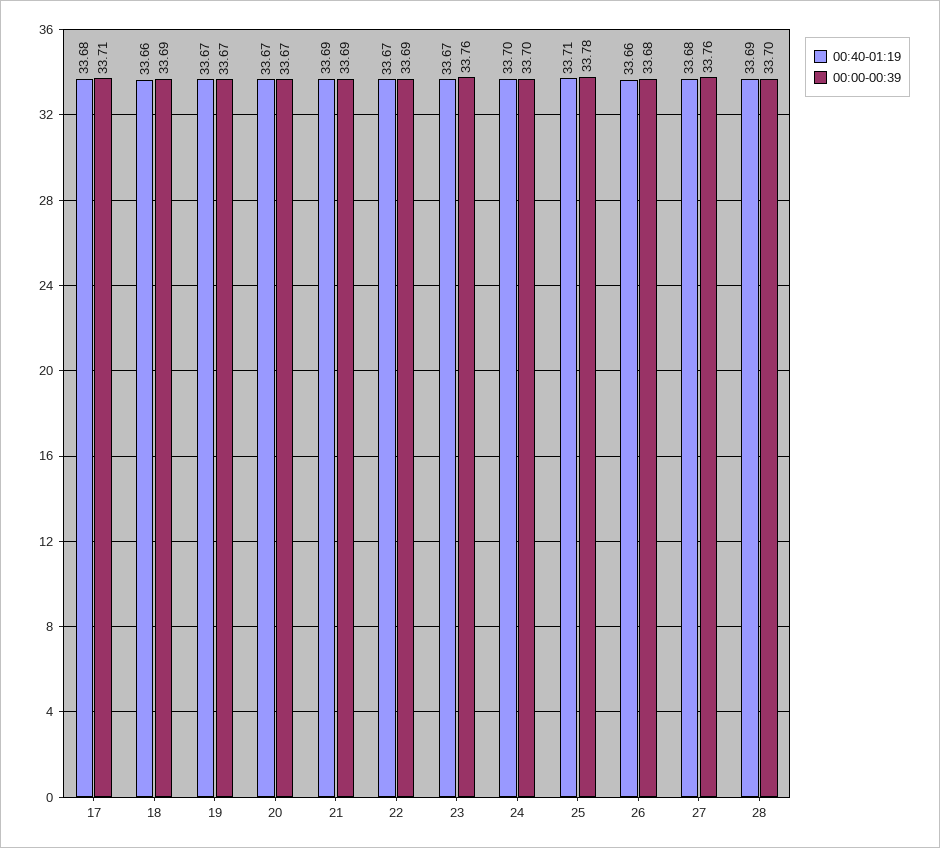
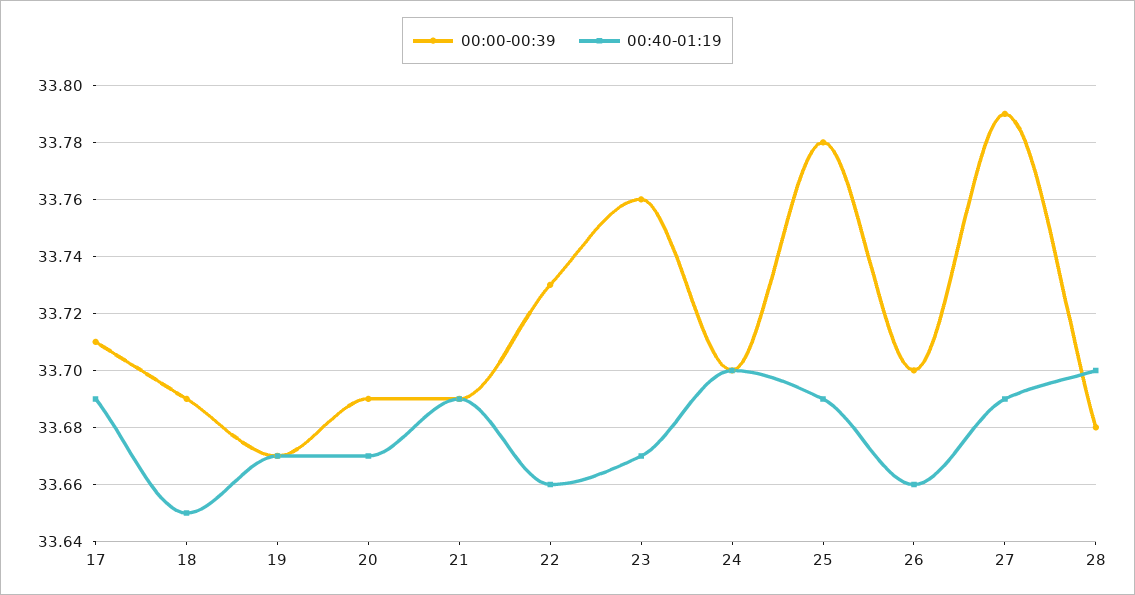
  {
    "00:40-01:19": {
-     "17": 33.68,
+     "17": 33.69,
-     "18": 33.66,
+     "18": 33.65,
      "19": 33.67,
      "20": 33.67,
      "21": 33.69,
-     "22": 33.67,
+     "22": 33.66,
      "23": 33.67,
      "24": 33.7,
-     "25": 33.71,
+     "25": 33.69,
      "26": 33.66,
-     "27": 33.68,
+     "27": 33.69,
-     "28": 33.69
+     "28": 33.7
    },
    "00:00-00:39": {
      "17": 33.71,
      "18": 33.69,
      "19": 33.67,
-     "20": 33.67,
+     "20": 33.69,
      "21": 33.69,
-     "22": 33.69,
+     "22": 33.73,
      "23": 33.76,
      "24": 33.7,
      "25": 33.78,
-     "26": 33.68,
+     "26": 33.7,
-     "27": 33.76,
+     "27": 33.79,
-     "28": 33.7
+     "28": 33.68
    }
  }

